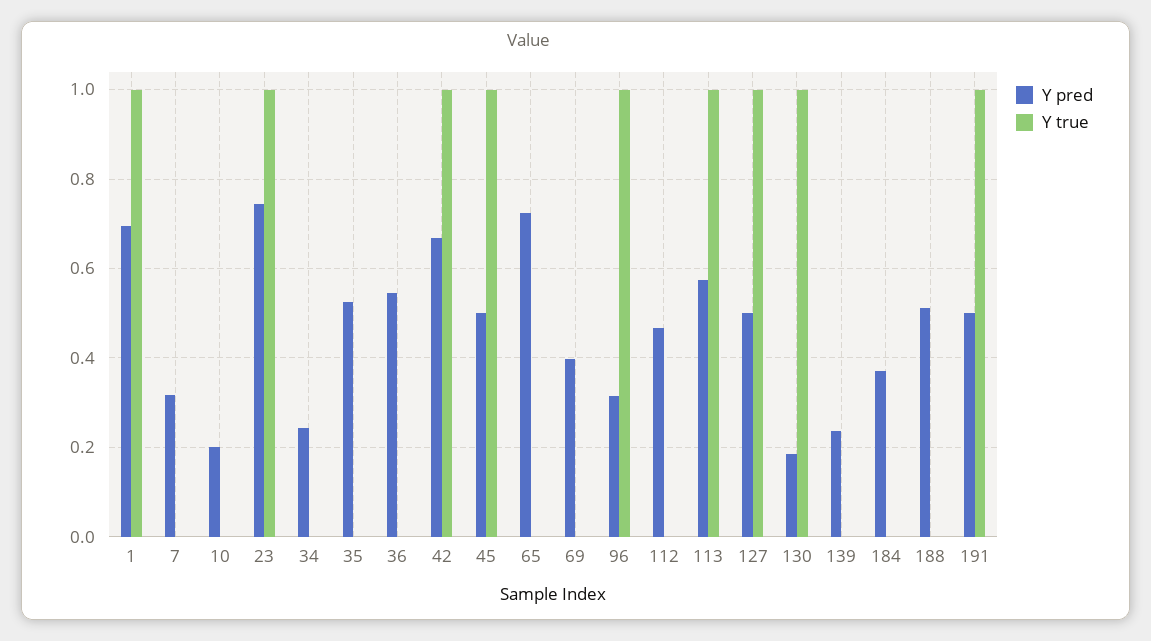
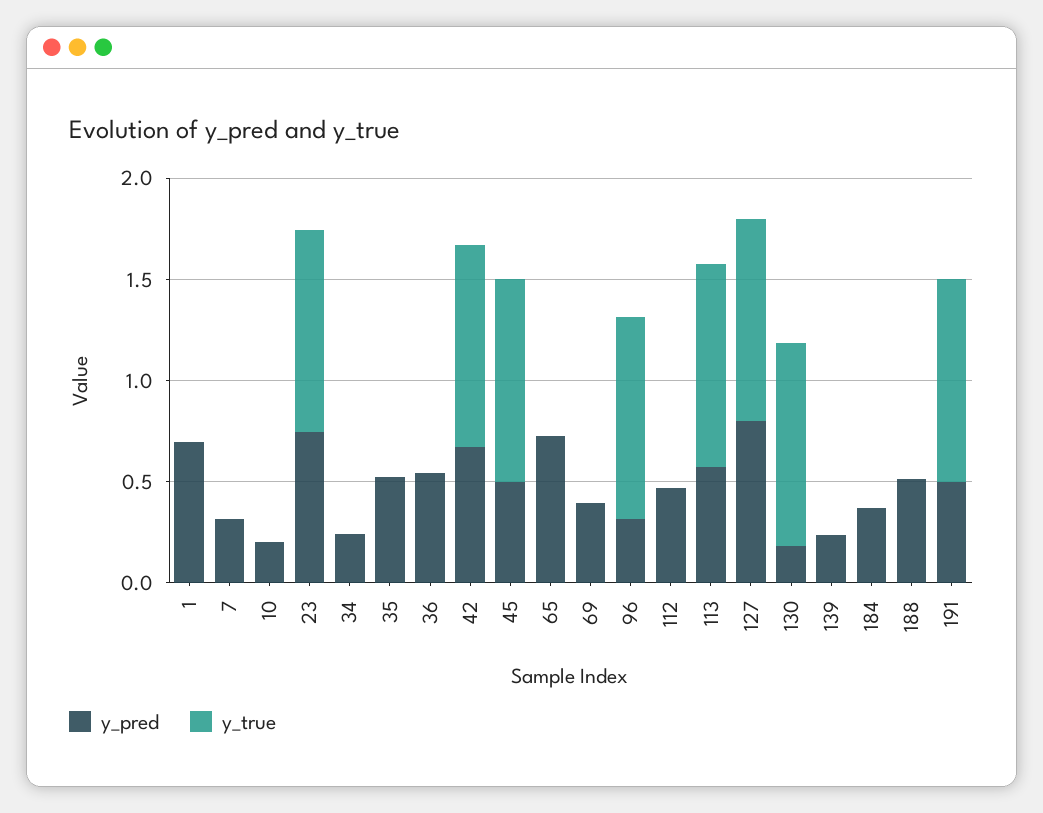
  {
    "Y pred": {
      "1": 0.7,
      "7": 0.32,
      "10": 0.2,
      "23": 0.74,
      "34": 0.24,
      "35": 0.52,
      "36": 0.54,
      "42": 0.66,
      "45": 0.5,
      "65": 0.72,
      "69": 0.4,
      "96": 0.32,
      "112": 0.46,
      "113": 0.58,
-     "127": 0.5,
+     "127": 0.8,
      "130": 0.18,
      "139": 0.24,
      "184": 0.38,
      "188": 0.52,
      "191": 0.5
    },
    "Y true": {
-     "1": 1,
+     "1": 0,
      "7": 0,
      "10": 0,
      "23": 1,
      "34": 0,
      "35": 0,
      "36": 0,
      "42": 1,
      "45": 1,
      "65": 0,
      "69": 0,
      "96": 1,
      "112": 0,
      "113": 1,
      "127": 1,
      "130": 1,
      "139": 0,
      "184": 0,
      "188": 0,
      "191": 1
    }
  }

